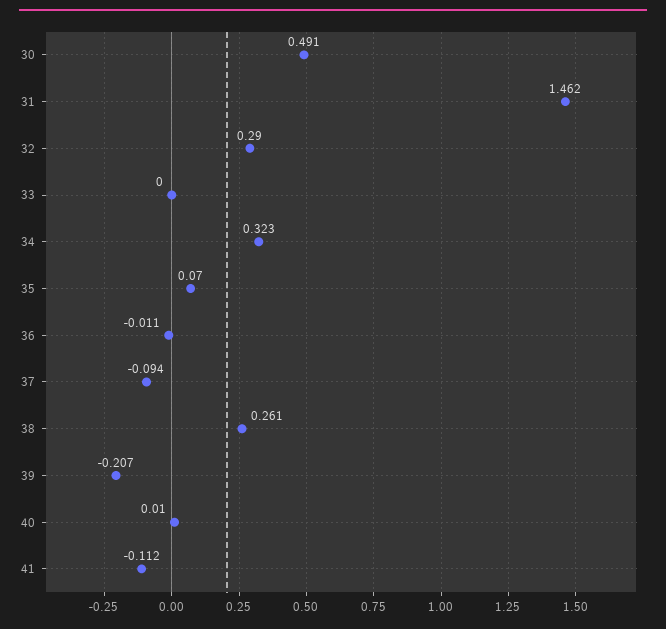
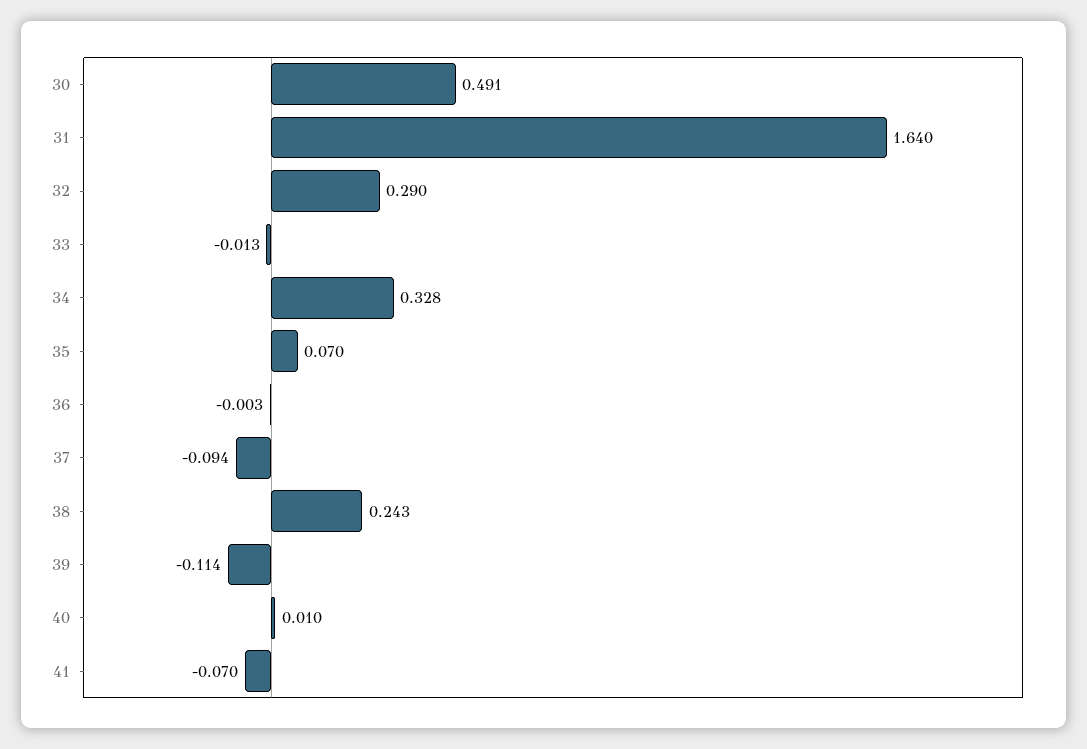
  {
    "30": 0.491,
-   "31": 1.462,
+   "31": 1.64,
    "32": 0.29,
-   "33": 0,
+   "33": -0.013,
-   "34": 0.323,
+   "34": 0.328,
    "35": 0.07,
-   "36": -0.011,
+   "36": -0.003,
    "37": -0.094,
-   "38": 0.261,
+   "38": 0.243,
-   "39": -0.207,
+   "39": -0.114,
    "40": 0.01,
-   "41": -0.112
+   "41": -0.07
  }

